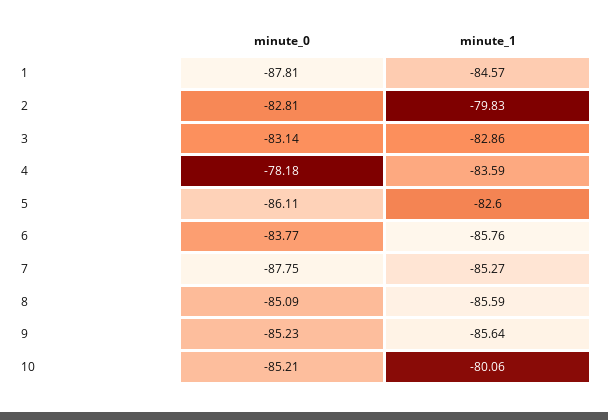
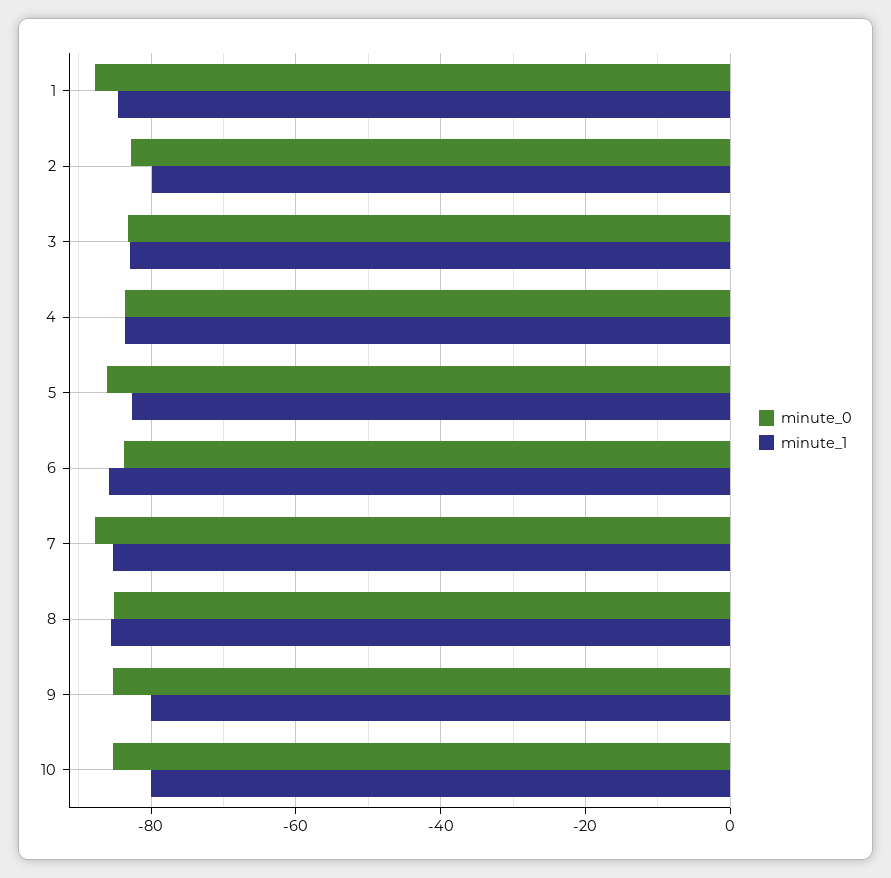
  {
    "minute_0": {
      "1": -87.81,
      "2": -82.81,
      "3": -83.14,
-     "4": -78.18,
+     "4": -84,
      "5": -86.11,
      "6": -83.77,
      "7": -87.75,
      "8": -85.09,
      "9": -85.23,
      "10": -85.21
    },
    "minute_1": {
      "1": -84.57,
      "2": -79.83,
      "3": -82.86,
      "4": -83.59,
      "5": -82.6,
      "6": -85.76,
      "7": -85.27,
      "8": -85.59,
-     "9": -85.64,
+     "9": -80,
      "10": -80.06
    }
  }

